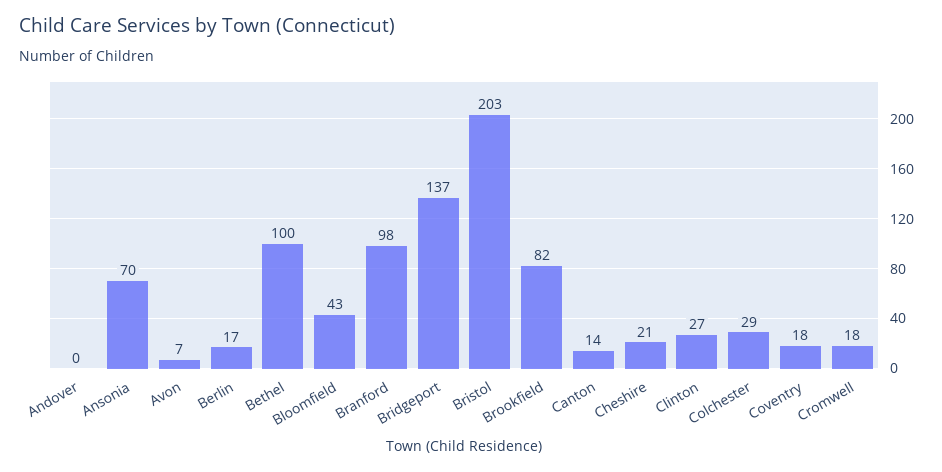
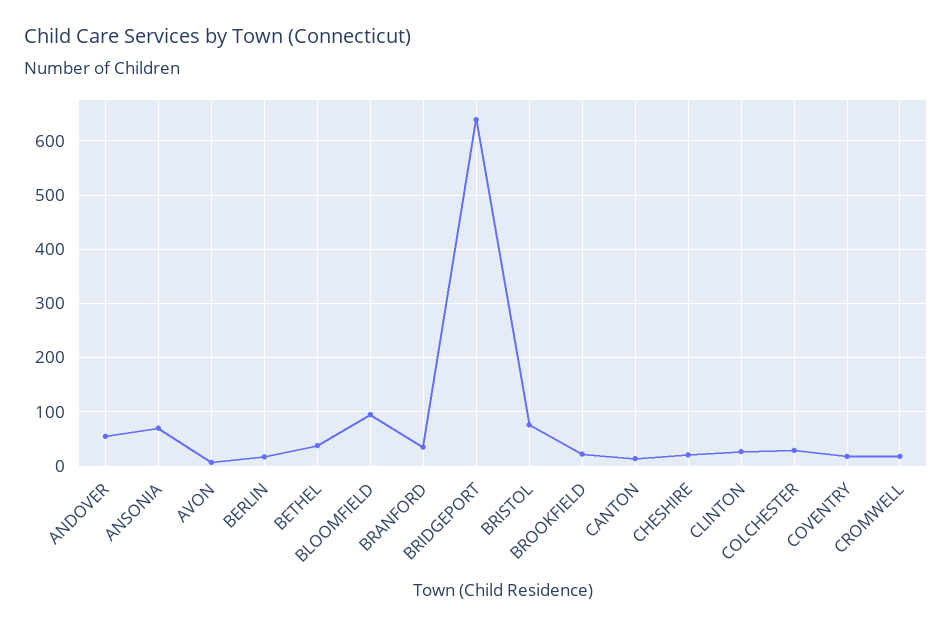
  {
-   "Andover": 0,
+   "Andover": 60,
    "Ansonia": 70,
    "Avon": 7,
    "Berlin": 17,
-   "Bethel": 100,
+   "Bethel": 40,
-   "Bloomfield": 43,
+   "Bloomfield": 100,
-   "Branford": 98,
+   "Branford": 40,
-   "Bridgeport": 137,
+   "Bridgeport": 640,
-   "Bristol": 203,
+   "Bristol": 80,
-   "Brookfield": 82,
+   "Brookfield": 20,
    "Canton": 14,
    "Cheshire": 21,
    "Clinton": 27,
    "Colchester": 29,
    "Coventry": 18,
    "Cromwell": 18
  }

